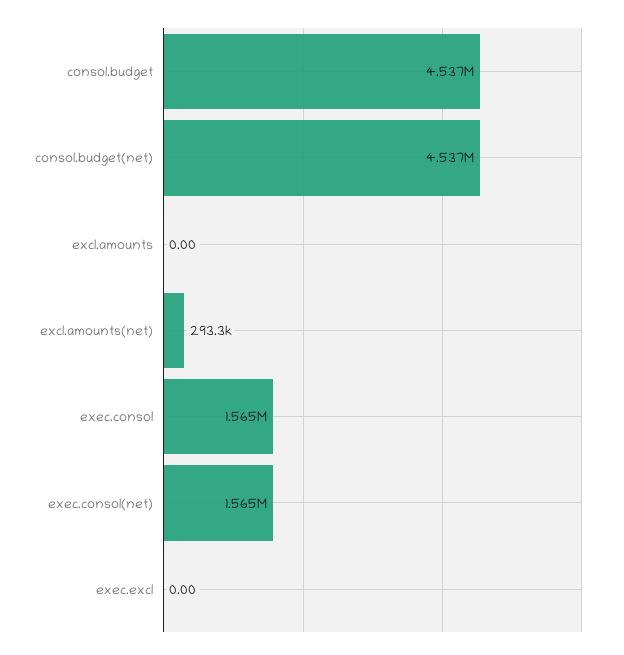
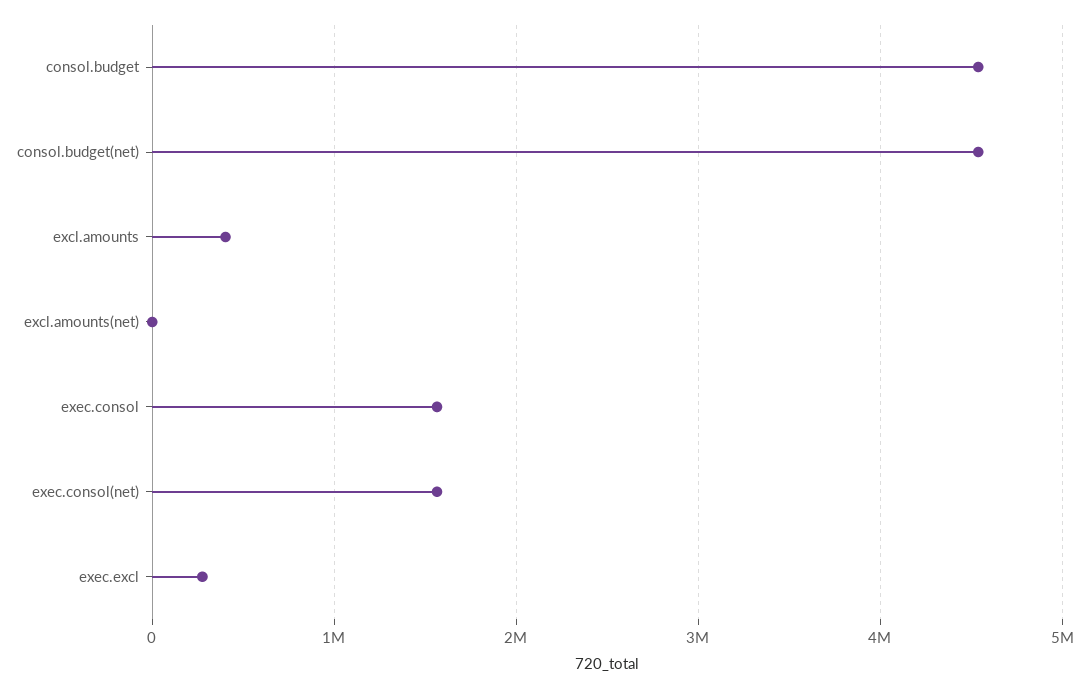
  {
    "consol.budget": 4537000,
    "consol.budget(net)": 4537000,
-   "excl.amounts": 0,
+   "excl.amounts": 400000,
-   "excl.amounts(net)": 293300,
+   "excl.amounts(net)": 0,
    "exec.consol": 1565000,
    "exec.consol(net)": 1565000,
-   "exec.excl": 0
+   "exec.excl": 300000
  }

